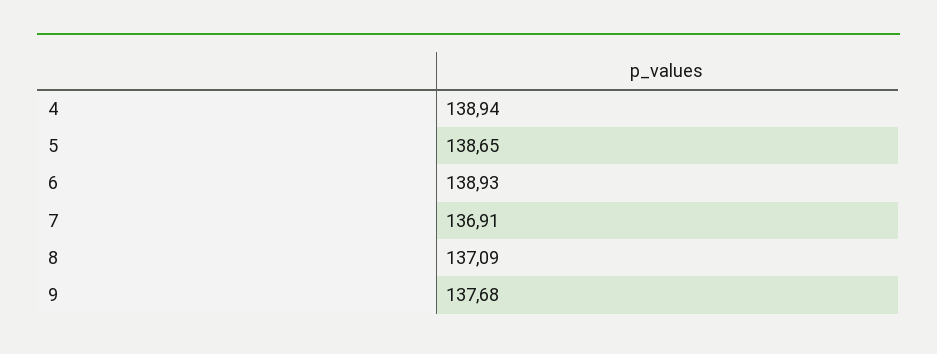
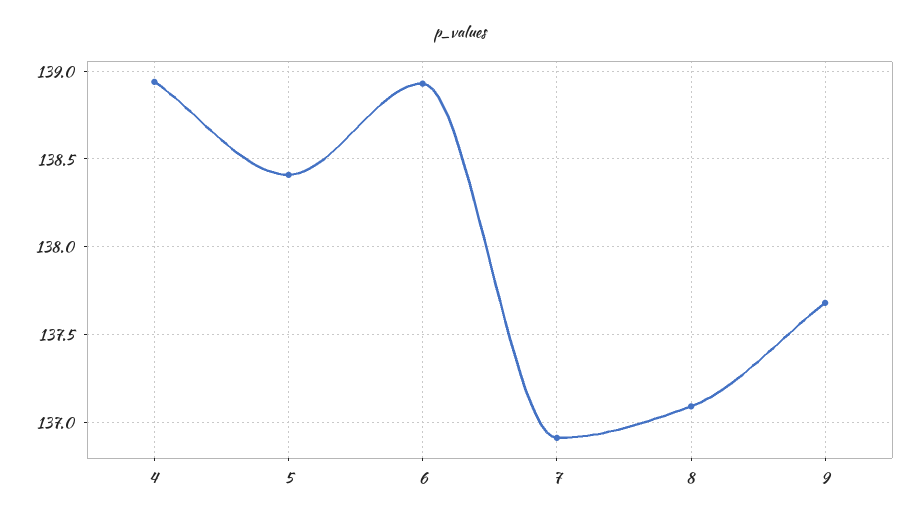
  {
    "4": 138.94,
-   "5": 138.65,
+   "5": 138.4,
    "6": 138.93,
    "7": 136.91,
    "8": 137.09,
    "9": 137.68
  }

